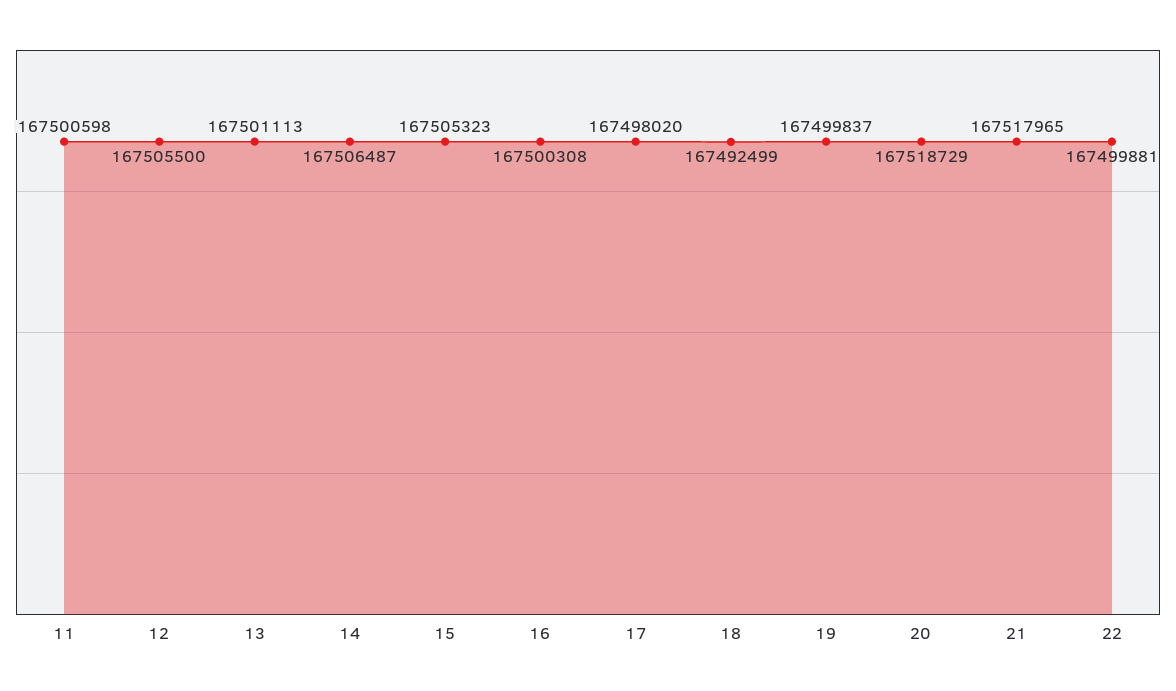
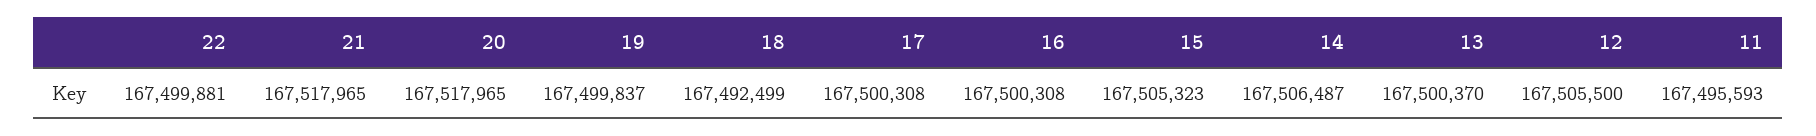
  {
-   "11": 167500598,
+   "11": 167495593,
    "12": 167505500,
-   "13": 167501113,
+   "13": 167500370,
    "14": 167506487,
    "15": 167505323,
    "16": 167500308,
-   "17": 167498020,
+   "17": 167500308,
    "18": 167492499,
    "19": 167499837,
-   "20": 167518729,
+   "20": 167517965,
    "21": 167517965,
    "22": 167499881
  }

